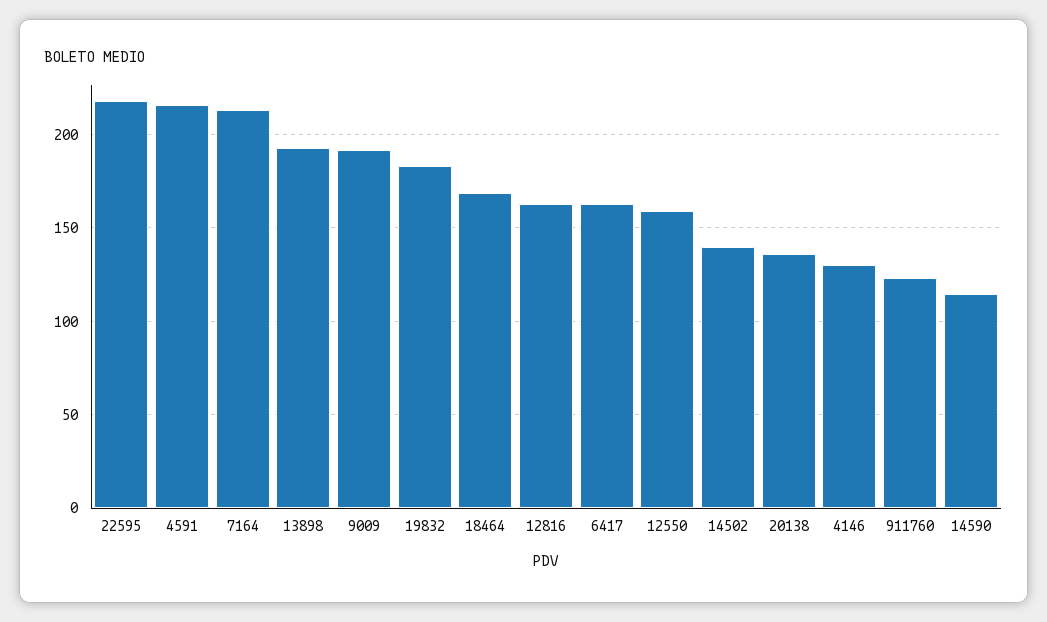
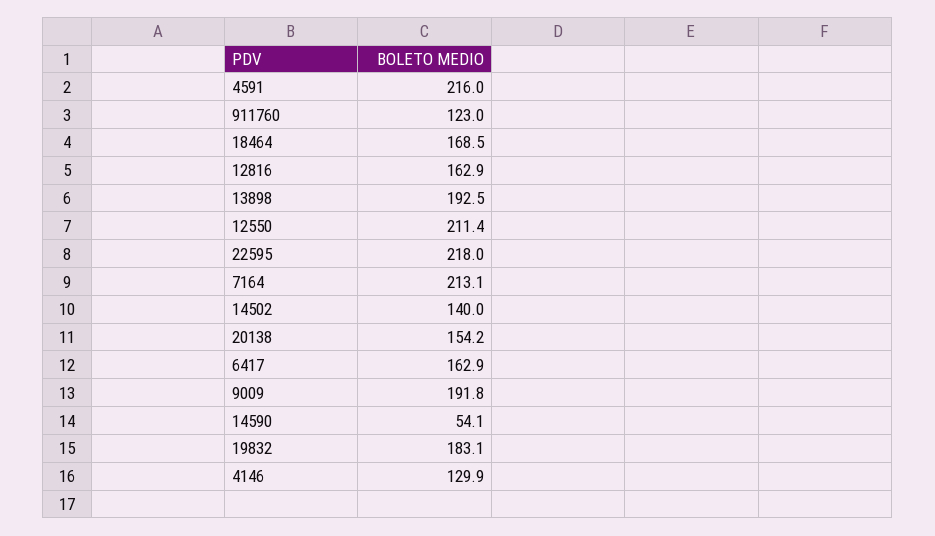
  {
    "22595": 218,
    "4591": 216,
    "7164": 213.1,
    "13898": 192.5,
    "9009": 191.8,
    "19832": 183.1,
    "18464": 168.5,
    "12816": 162.9,
    "6417": 162.9,
-   "12550": 160,
+   "12550": 211.4,
    "14502": 140,
-   "20138": 135,
+   "20138": 154.2,
    "4146": 129.9,
    "911760": 123,
-   "14590": 115
+   "14590": 54.1
  }

